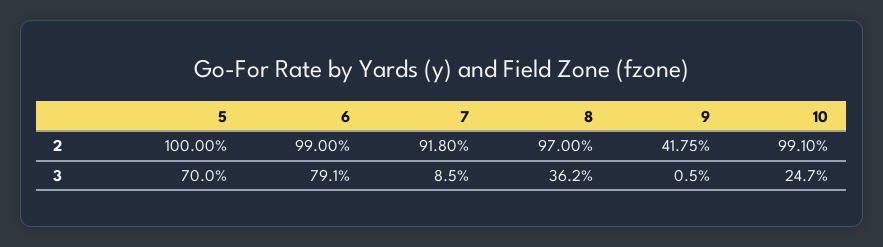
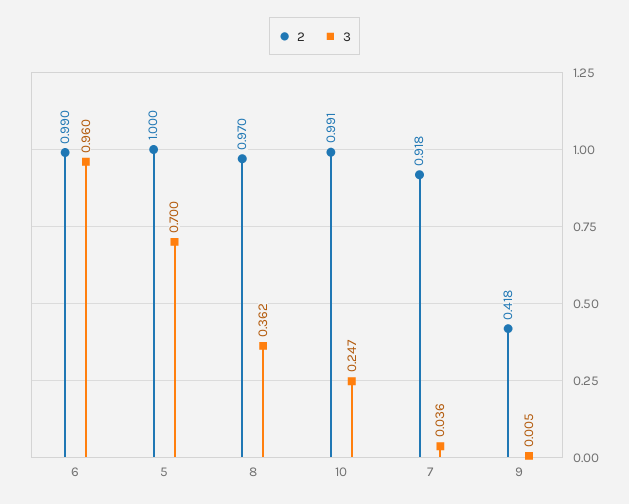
  {
    "2": {
      "5": 1,
      "6": 0.99,
      "7": 0.918,
      "8": 0.97,
      "9": 0.4175,
      "10": 0.991
    },
    "3": {
      "5": 0.7,
-     "6": 0.791,
+     "6": 0.96,
-     "7": 0.085,
+     "7": 0.036,
      "8": 0.362,
      "9": 0.005,
      "10": 0.247
    }
  }

